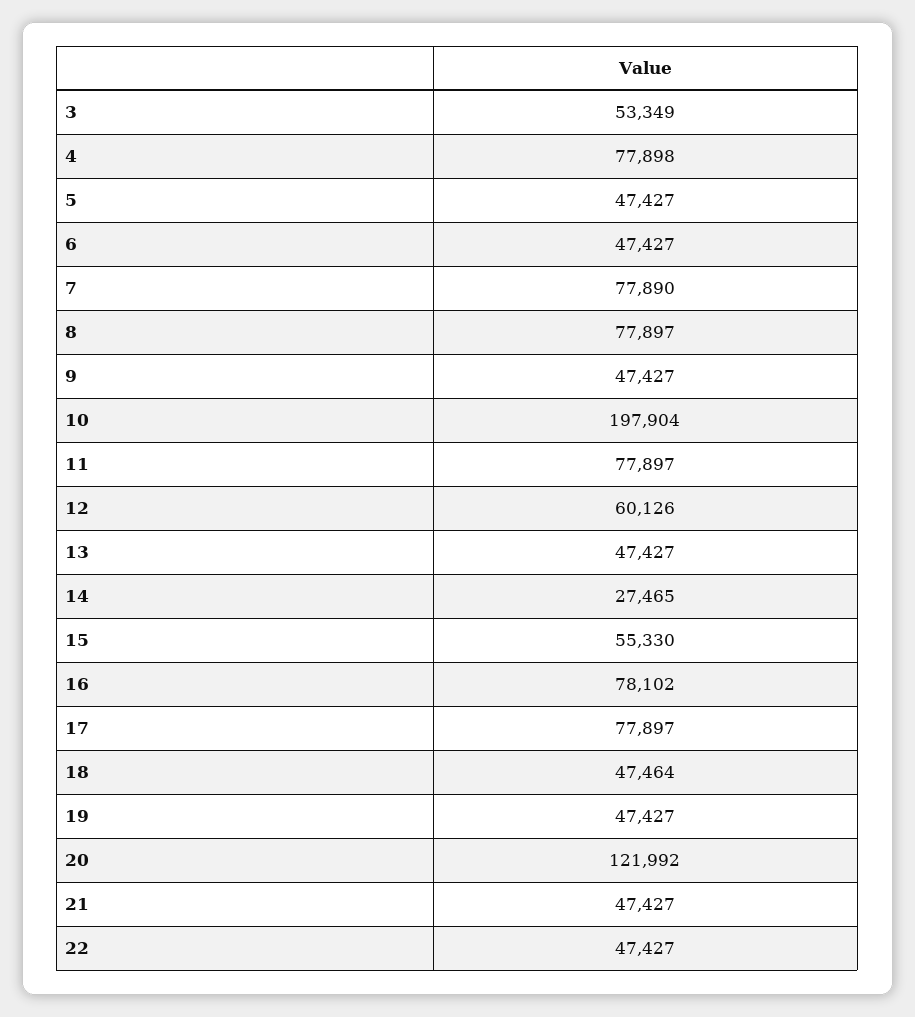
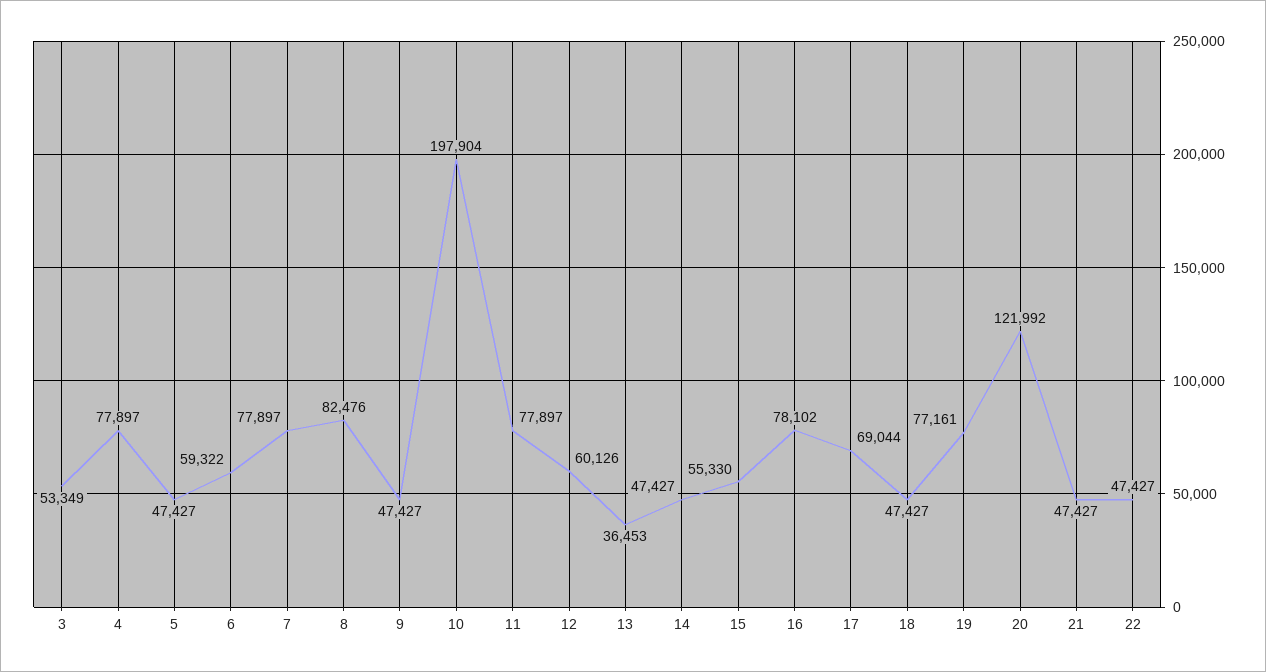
  {
    "3": 53349,
-   "4": 77898,
+   "4": 77897,
    "5": 47427,
-   "6": 47427,
+   "6": 59322,
-   "7": 77890,
+   "7": 77897,
-   "8": 77897,
+   "8": 82476,
    "9": 47427,
    "10": 197904,
    "11": 77897,
    "12": 60126,
-   "13": 47427,
+   "13": 36453,
-   "14": 27465,
+   "14": 47427,
    "15": 55330,
    "16": 78102,
-   "17": 77897,
+   "17": 69044,
-   "18": 47464,
+   "18": 47427,
-   "19": 47427,
+   "19": 77161,
    "20": 121992,
    "21": 47427,
    "22": 47427
  }

